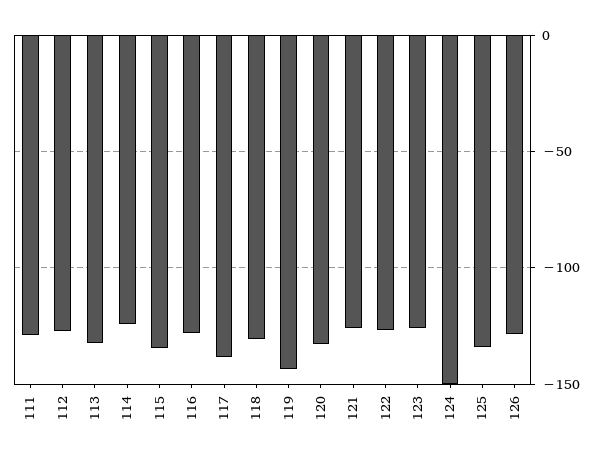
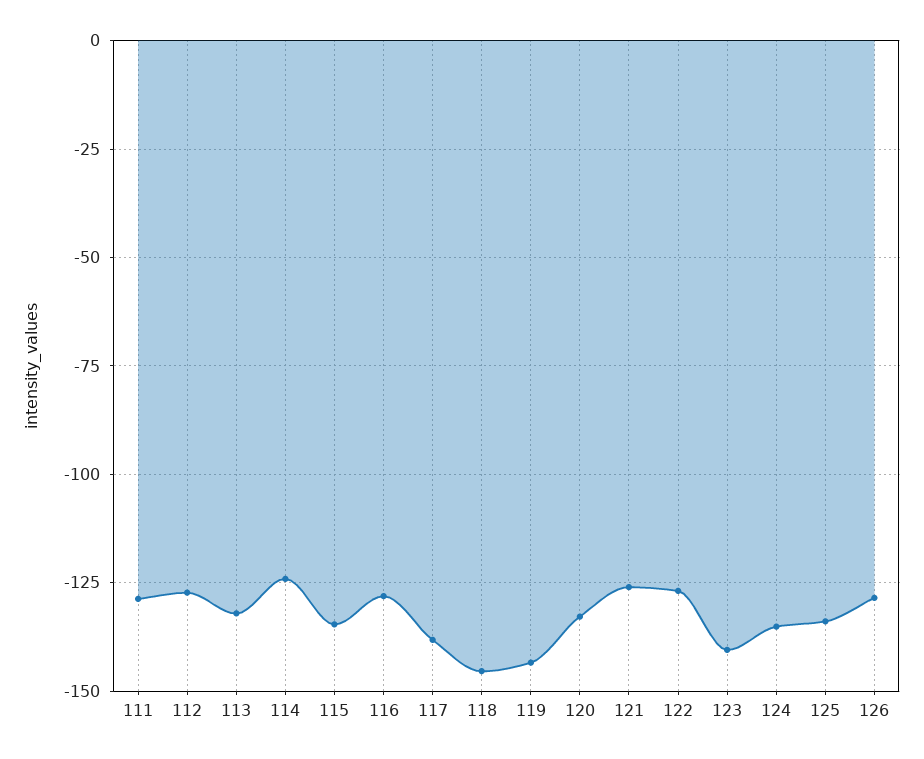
  {
    "111": -127.5,
    "112": -127.5,
    "113": -132.5,
    "114": -125,
    "115": -135,
    "116": -127.5,
    "117": -137.5,
-   "118": -130,
+   "118": -145,
    "119": -142.5,
    "120": -132.5,
    "121": -125,
    "122": -127.5,
-   "123": -125,
+   "123": -140,
-   "124": -150,
+   "124": -135,
    "125": -135,
    "126": -127.5
  }

